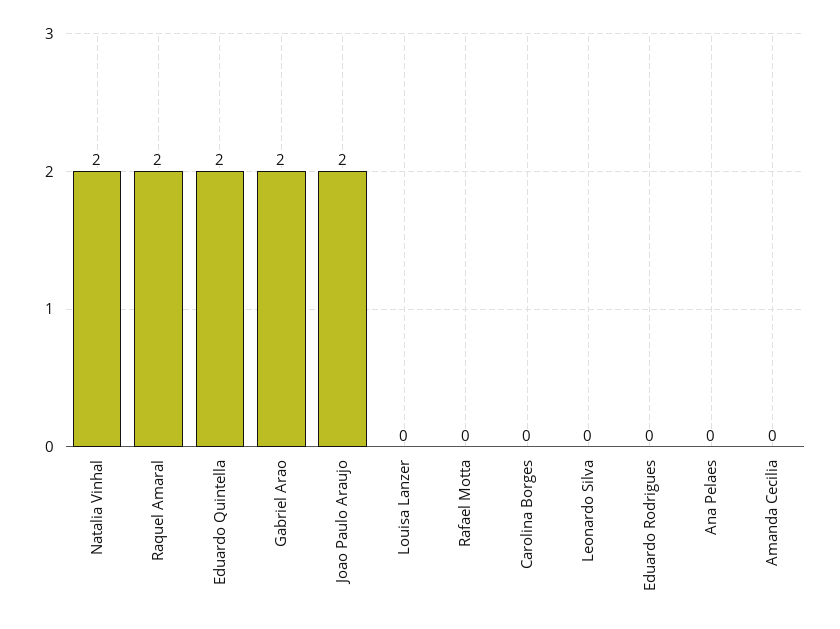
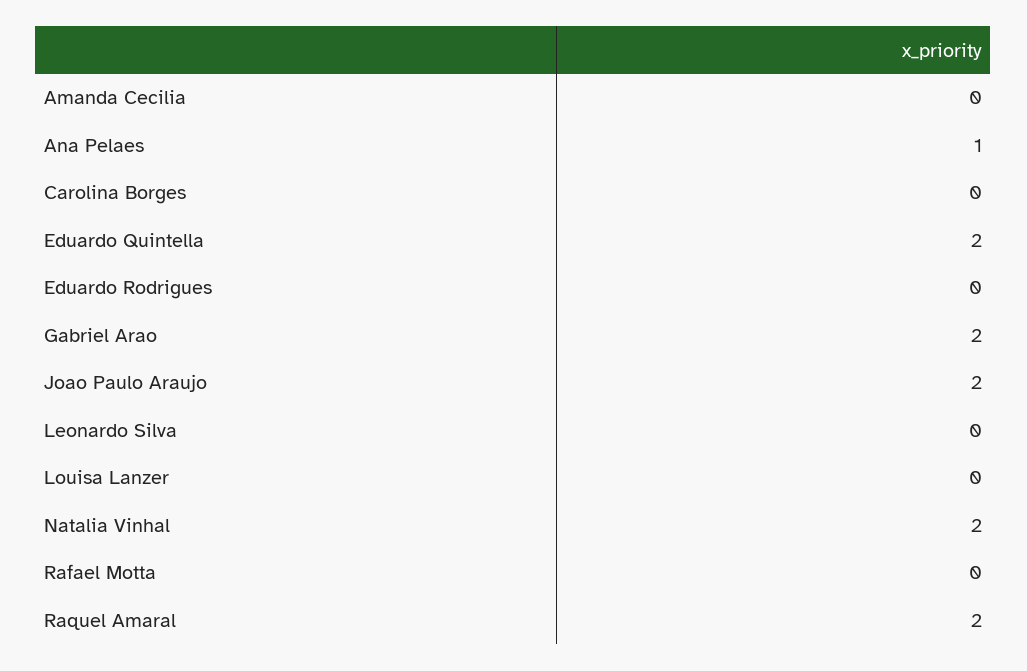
  {
    "Natalia Vinhal": 2,
    "Raquel Amaral": 2,
    "Eduardo Quintella": 2,
    "Gabriel Arao": 2,
    "Joao Paulo Araujo": 2,
    "Louisa Lanzer": 0,
    "Rafael Motta": 0,
    "Carolina Borges": 0,
    "Leonardo Silva": 0,
    "Eduardo Rodrigues": 0,
-   "Ana Pelaes": 0,
+   "Ana Pelaes": 1,
    "Amanda Cecilia": 0
  }

